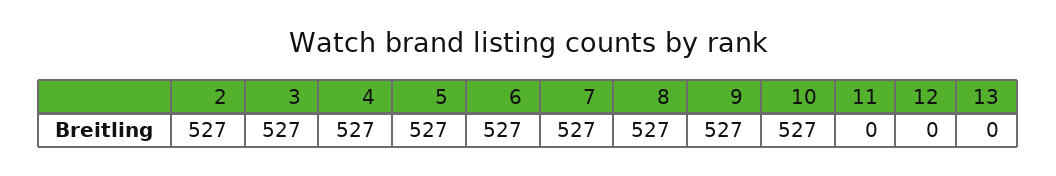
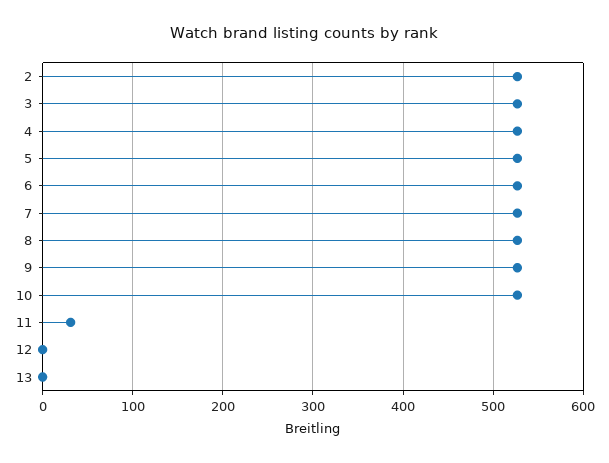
  {
    "2": 527,
    "3": 527,
    "4": 527,
    "5": 527,
    "6": 527,
    "7": 527,
    "8": 527,
    "9": 527,
    "10": 527,
-   "11": 0,
+   "11": 30,
    "12": 0,
    "13": 0
  }

